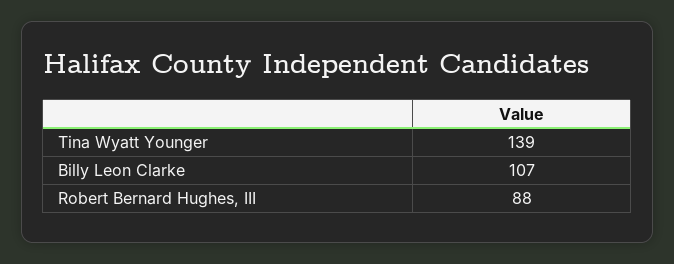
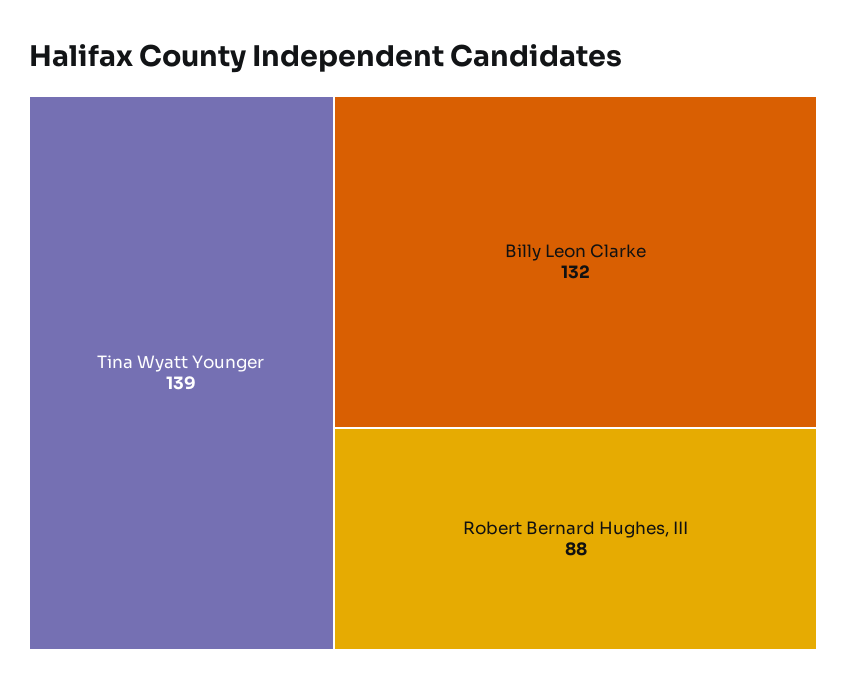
  {
    "Tina Wyatt Younger": 139,
-   "Billy Leon Clarke": 107,
+   "Billy Leon Clarke": 132,
    "Robert Bernard Hughes, III": 88
  }

